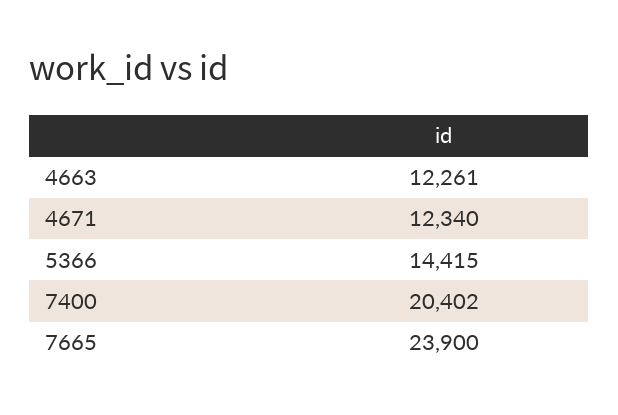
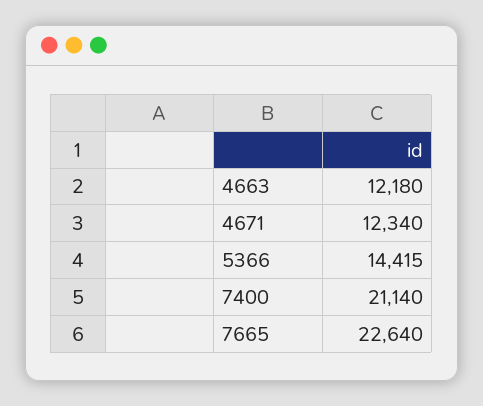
  {
-   "4663": 12261,
+   "4663": 12180,
    "4671": 12340,
    "5366": 14415,
-   "7400": 20402,
+   "7400": 21140,
-   "7665": 23900
+   "7665": 22640
  }

